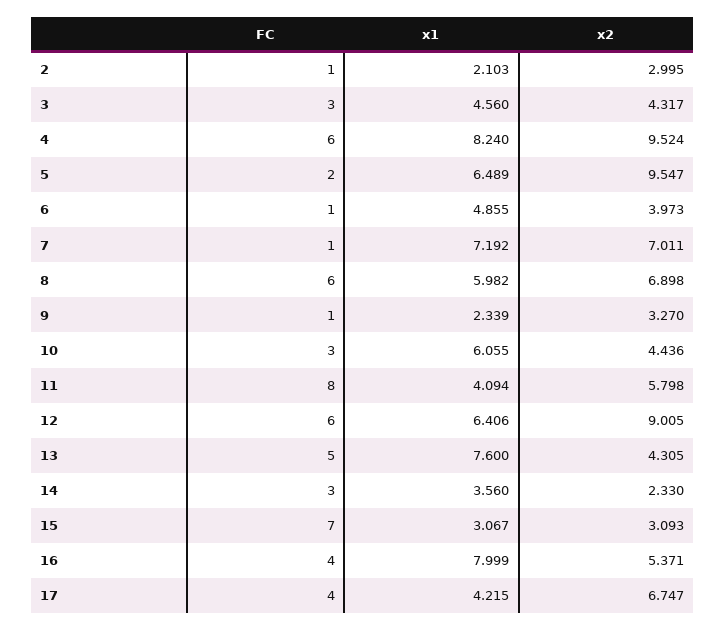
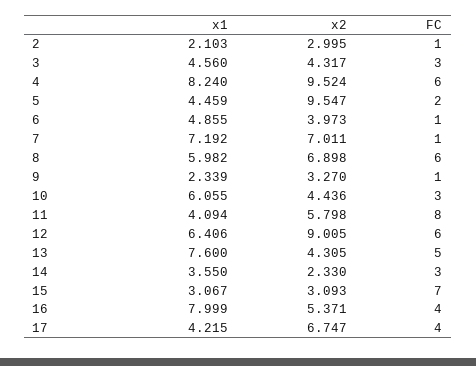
  {
    "FC": {
      "2": 1,
      "3": 3,
      "4": 6,
      "5": 2,
      "6": 1,
      "7": 1,
      "8": 6,
      "9": 1,
      "10": 3,
      "11": 8,
      "12": 6,
      "13": 5,
      "14": 3,
      "15": 7,
      "16": 4,
      "17": 4
    },
    "x1": {
      "2": 2.103,
      "3": 4.56,
      "4": 8.24,
-     "5": 6.489,
+     "5": 4.459,
      "6": 4.855,
      "7": 7.192,
      "8": 5.982,
      "9": 2.339,
      "10": 6.055,
      "11": 4.094,
      "12": 6.406,
      "13": 7.6,
-     "14": 3.56,
+     "14": 3.55,
      "15": 3.067,
      "16": 7.999,
      "17": 4.215
    },
    "x2": {
      "2": 2.995,
      "3": 4.317,
      "4": 9.524,
      "5": 9.547,
      "6": 3.973,
      "7": 7.011,
      "8": 6.898,
      "9": 3.27,
      "10": 4.436,
      "11": 5.798,
      "12": 9.005,
      "13": 4.305,
      "14": 2.33,
      "15": 3.093,
      "16": 5.371,
      "17": 6.747
    }
  }

